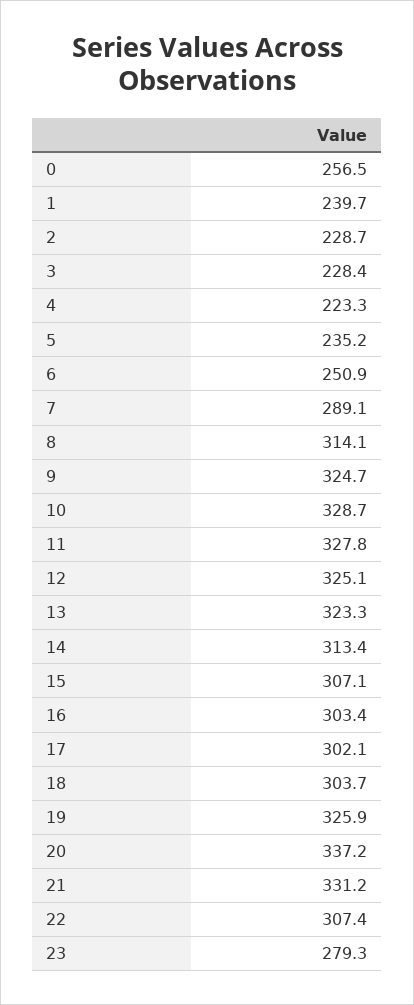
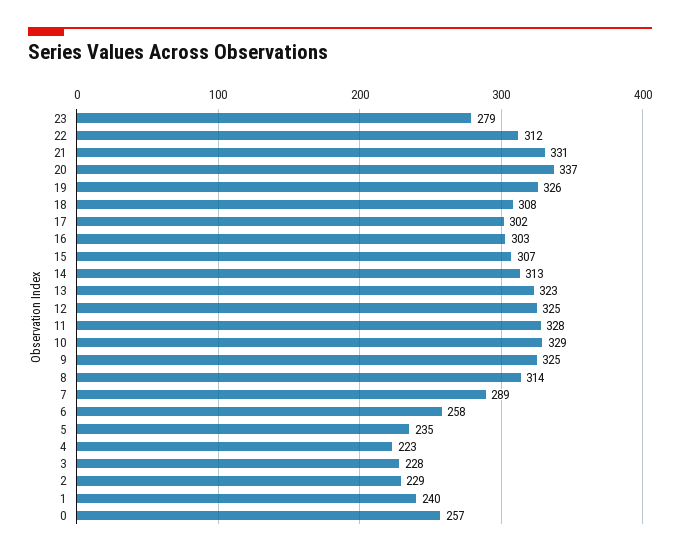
  {
    "0": 256.5,
    "1": 239.7,
    "2": 228.7,
    "3": 228.4,
    "4": 223.3,
    "5": 235.2,
-   "6": 250.9,
+   "6": 258,
    "7": 289.1,
    "8": 314.1,
    "9": 324.7,
    "10": 328.7,
    "11": 327.8,
    "12": 325.1,
    "13": 323.3,
    "14": 313.4,
    "15": 307.1,
    "16": 303.4,
    "17": 302.1,
-   "18": 303.7,
+   "18": 308,
    "19": 325.9,
    "20": 337.2,
    "21": 331.2,
-   "22": 307.4,
+   "22": 312,
    "23": 279.3
  }

